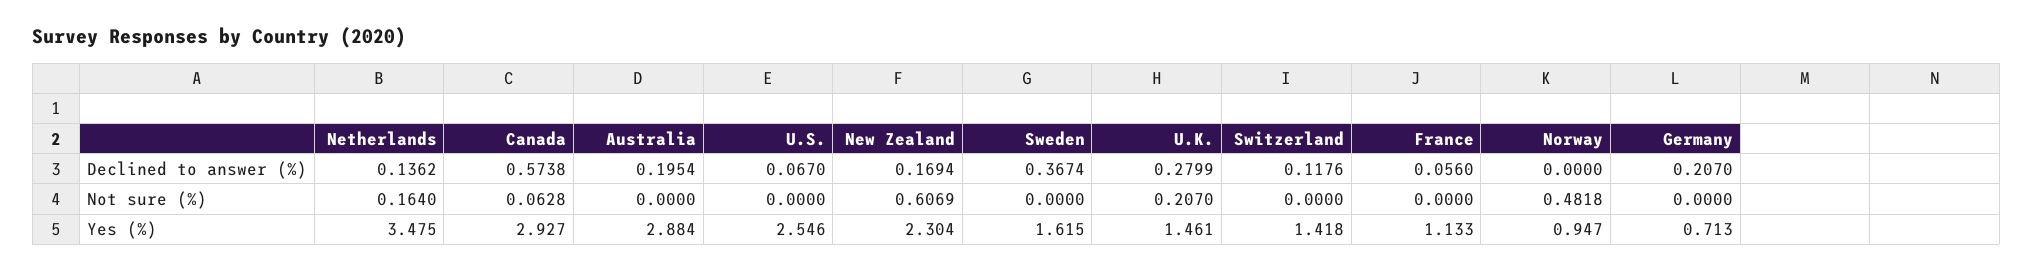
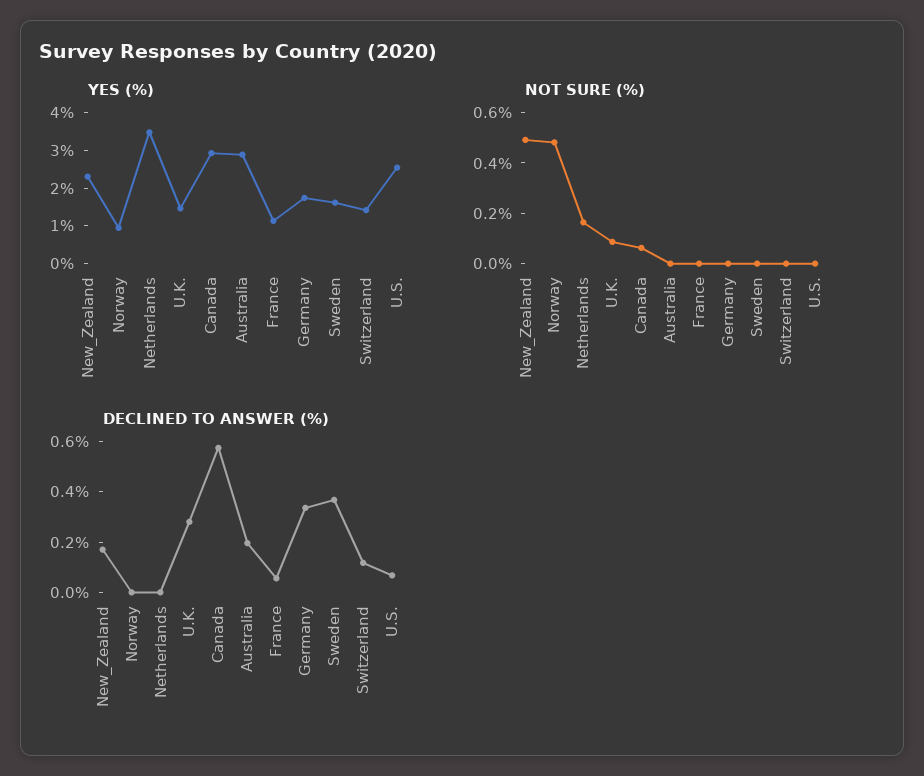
  {
    "Declined to answer (%)": {
-     "Netherlands": 0.1362,
+     "Netherlands": 0,
      "Canada": 0.5738,
      "Australia": 0.1954,
      "U.S.": 0.067,
      "New Zealand": 0.1694,
      "Sweden": 0.3674,
      "U.K.": 0.2799,
      "Switzerland": 0.1176,
      "France": 0.056,
      "Norway": 0,
-     "Germany": 0.207
+     "Germany": 0.35
    },
    "Not sure (%)": {
      "Netherlands": 0.164,
      "Canada": 0.0628,
      "Australia": 0,
      "U.S.": 0,
-     "New Zealand": 0.6069,
+     "New Zealand": 0.5,
      "Sweden": 0,
-     "U.K.": 0.207,
+     "U.K.": 0.1,
      "Switzerland": 0,
      "France": 0,
      "Norway": 0.4818,
      "Germany": 0
    },
    "Yes (%)": {
      "Netherlands": 3.475,
      "Canada": 2.927,
      "Australia": 2.884,
      "U.S.": 2.546,
      "New Zealand": 2.304,
      "Sweden": 1.615,
      "U.K.": 1.461,
      "Switzerland": 1.418,
      "France": 1.133,
      "Norway": 0.947,
-     "Germany": 0.713
+     "Germany": 1.75
    }
  }

